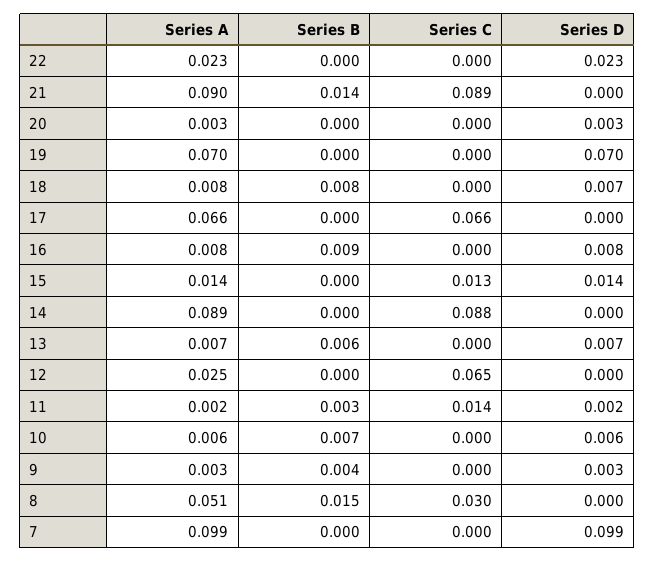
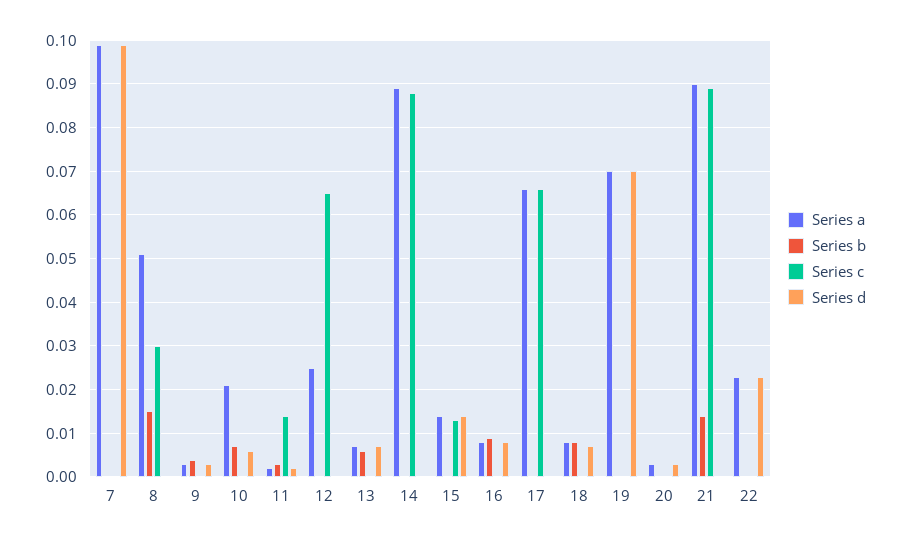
  {
    "Series A": {
      "22": 0.023,
      "21": 0.09,
      "20": 0.003,
      "19": 0.07,
      "18": 0.008,
      "17": 0.066,
      "16": 0.008,
      "15": 0.014,
      "14": 0.089,
      "13": 0.007,
      "12": 0.025,
      "11": 0.002,
-     "10": 0.006,
+     "10": 0.02,
      "9": 0.003,
      "8": 0.051,
      "7": 0.099
    },
    "Series B": {
      "22": 0,
      "21": 0.014,
      "20": 0,
      "19": 0,
      "18": 0.008,
      "17": 0,
      "16": 0.009,
      "15": 0,
      "14": 0,
      "13": 0.006,
      "12": 0,
      "11": 0.003,
      "10": 0.007,
      "9": 0.004,
      "8": 0.015,
      "7": 0
    },
    "Series C": {
      "22": 0,
      "21": 0.089,
      "20": 0,
      "19": 0,
      "18": 0,
      "17": 0.066,
      "16": 0,
      "15": 0.013,
      "14": 0.088,
      "13": 0,
      "12": 0.065,
      "11": 0.014,
      "10": 0,
      "9": 0,
      "8": 0.03,
      "7": 0
    },
    "Series D": {
      "22": 0.023,
      "21": 0,
      "20": 0.003,
      "19": 0.07,
      "18": 0.007,
      "17": 0,
      "16": 0.008,
      "15": 0.014,
      "14": 0,
      "13": 0.007,
      "12": 0,
      "11": 0.002,
      "10": 0.006,
      "9": 0.003,
      "8": 0,
      "7": 0.099
    }
  }

